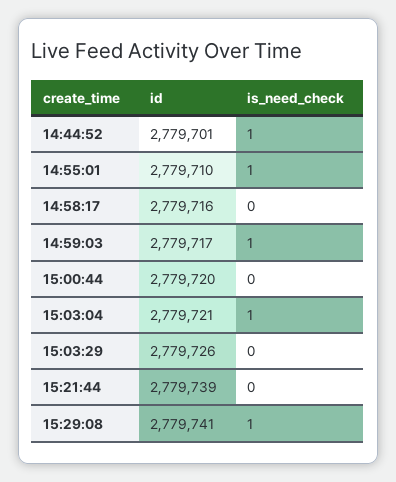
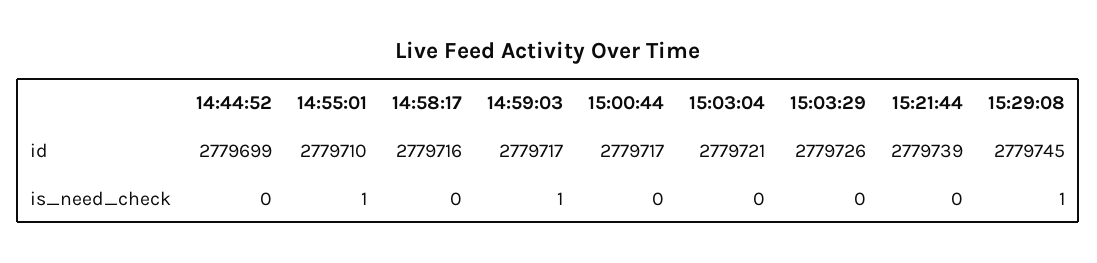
  {
    "id": {
-     "14:44:52": 2779701,
+     "14:44:52": 2779699,
      "14:55:01": 2779710,
      "14:58:17": 2779716,
      "14:59:03": 2779717,
-     "15:00:44": 2779720,
+     "15:00:44": 2779717,
      "15:03:04": 2779721,
      "15:03:29": 2779726,
      "15:21:44": 2779739,
-     "15:29:08": 2779741
+     "15:29:08": 2779745
    },
    "is_need_check": {
-     "14:44:52": 1,
+     "14:44:52": 0,
      "14:55:01": 1,
      "14:58:17": 0,
      "14:59:03": 1,
      "15:00:44": 0,
-     "15:03:04": 1,
+     "15:03:04": 0,
      "15:03:29": 0,
      "15:21:44": 0,
      "15:29:08": 1
    }
  }

